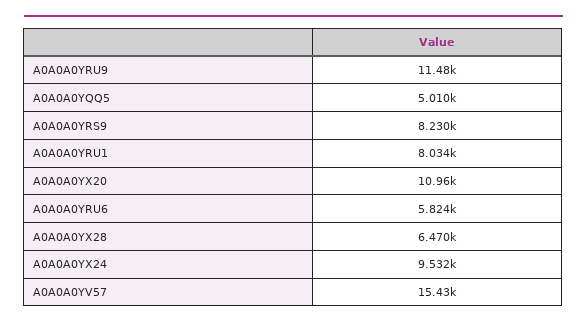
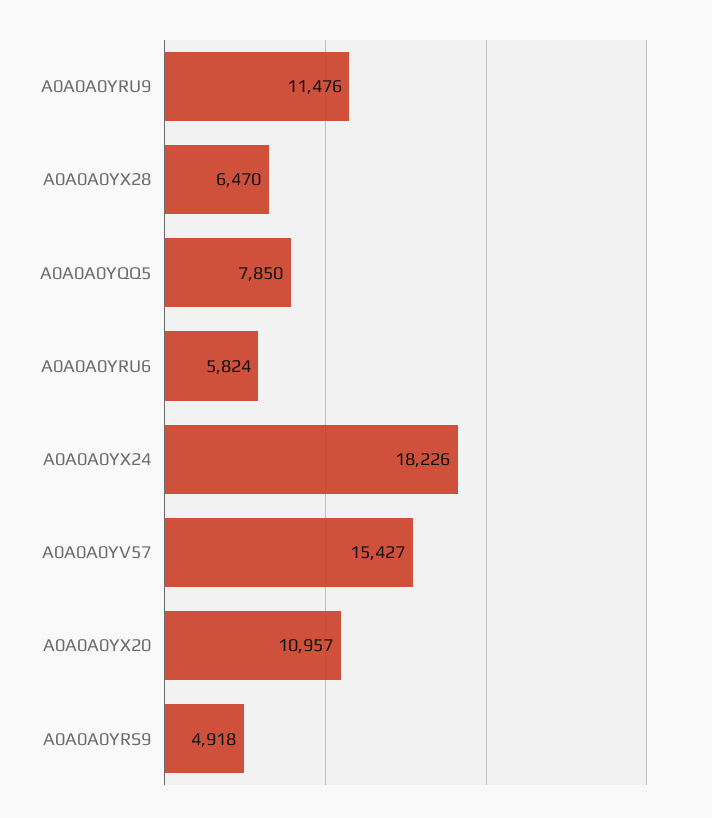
  {
    "A0A0A0YRU9": 11476,
-   "A0A0A0YQQ5": 5010,
+   "A0A0A0YQQ5": 7850,
-   "A0A0A0YRS9": 8230,
+   "A0A0A0YRS9": 4918,
-   "A0A0A0YRU1": 8034,
    "A0A0A0YX20": 10957,
    "A0A0A0YRU6": 5824,
    "A0A0A0YX28": 6470,
-   "A0A0A0YX24": 9532,
+   "A0A0A0YX24": 18226,
    "A0A0A0YV57": 15427
  }

